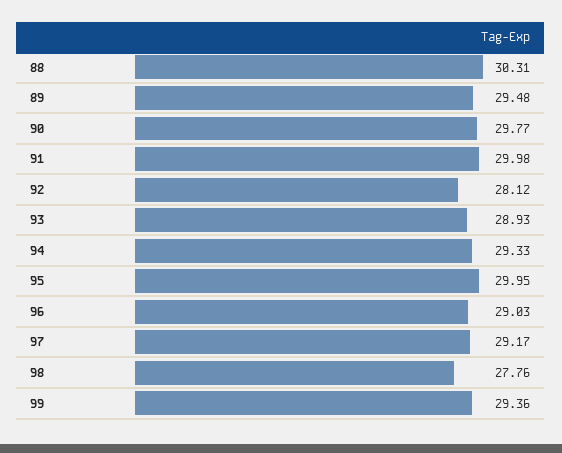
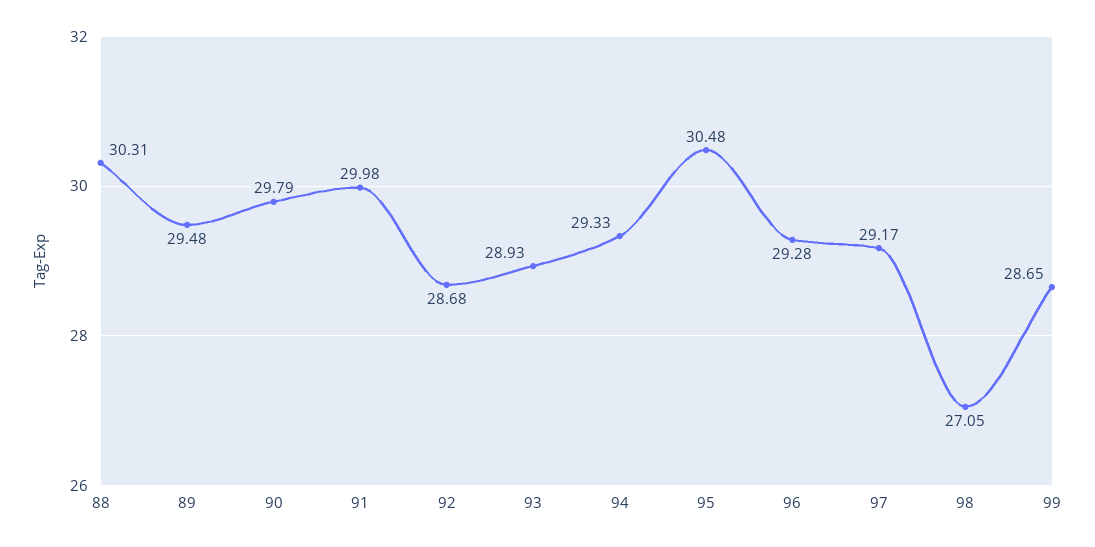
  {
    "88": 30.31,
    "89": 29.48,
-   "90": 29.77,
+   "90": 29.79,
    "91": 29.98,
-   "92": 28.12,
+   "92": 28.68,
    "93": 28.93,
    "94": 29.33,
-   "95": 29.95,
+   "95": 30.48,
-   "96": 29.03,
+   "96": 29.28,
    "97": 29.17,
-   "98": 27.76,
+   "98": 27.05,
-   "99": 29.36
+   "99": 28.65
  }

